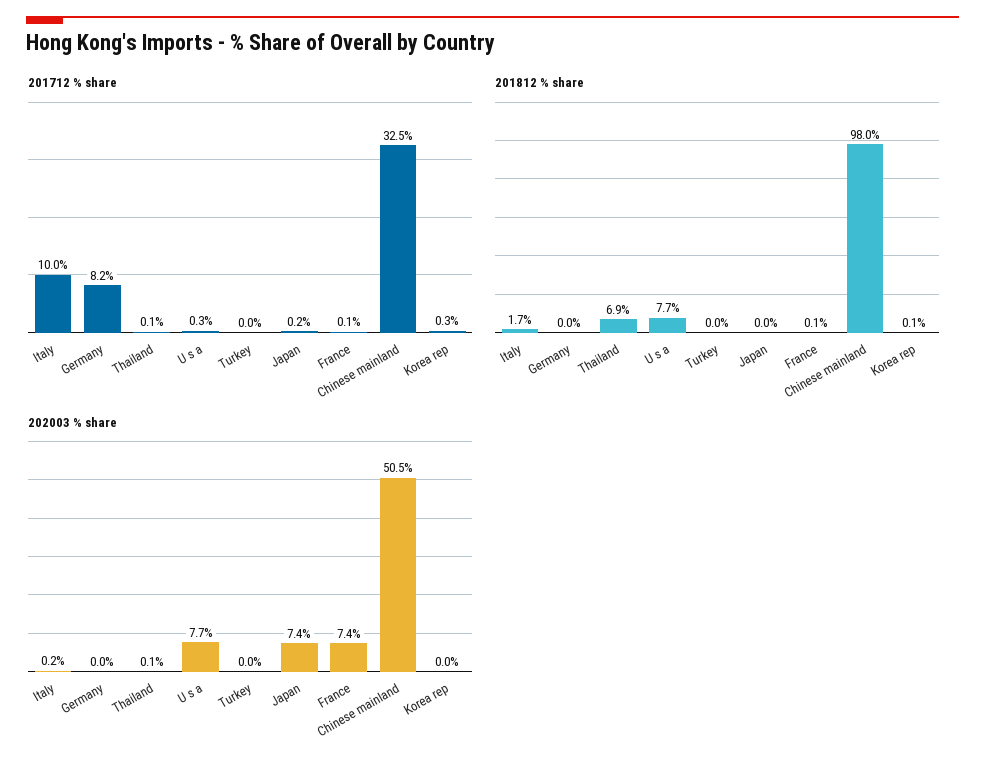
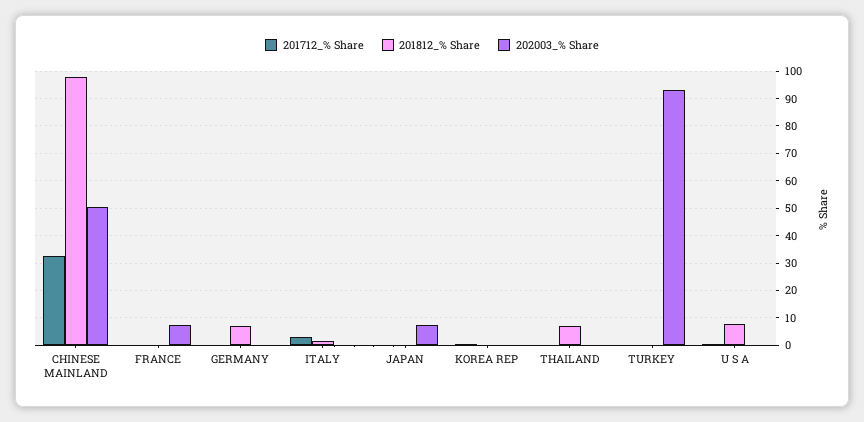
  {
    "201712 % share": {
-     "Italy": 10,
+     "Italy": 2.5,
-     "Germany": 8.2,
+     "Germany": 0,
      "Thailand": 0.1,
      "U s a": 0.3,
      "Turkey": 0,
      "Japan": 0.2,
      "France": 0.1,
      "Chinese mainland": 32.5,
      "Korea rep": 0.3
    },
    "201812 % share": {
      "Italy": 1.7,
-     "Germany": 0,
+     "Germany": 7.5,
      "Thailand": 6.9,
      "U s a": 7.7,
      "Turkey": 0,
      "Japan": 0,
      "France": 0.1,
      "Chinese mainland": 98,
      "Korea rep": 0.1
    },
    "202003 % share": {
      "Italy": 0.2,
      "Germany": 0,
      "Thailand": 0.1,
-     "U s a": 7.7,
+     "U s a": 0,
-     "Turkey": 0,
+     "Turkey": 92.5,
      "Japan": 7.4,
      "France": 7.4,
      "Chinese mainland": 50.5,
      "Korea rep": 0
    }
  }

